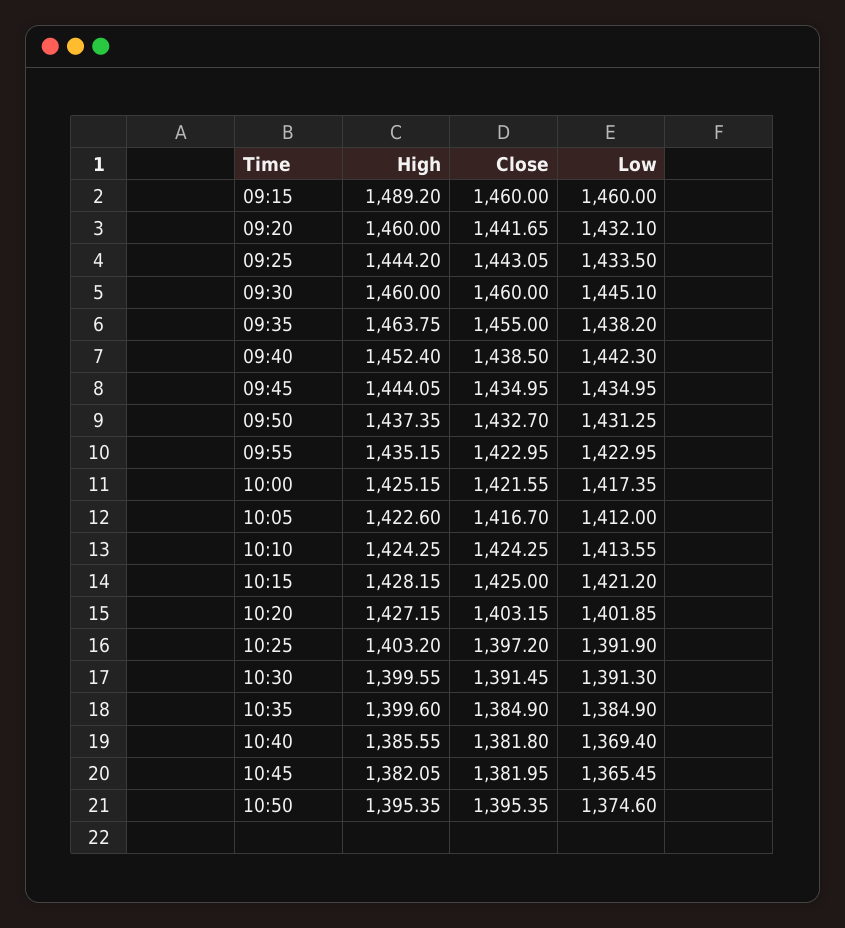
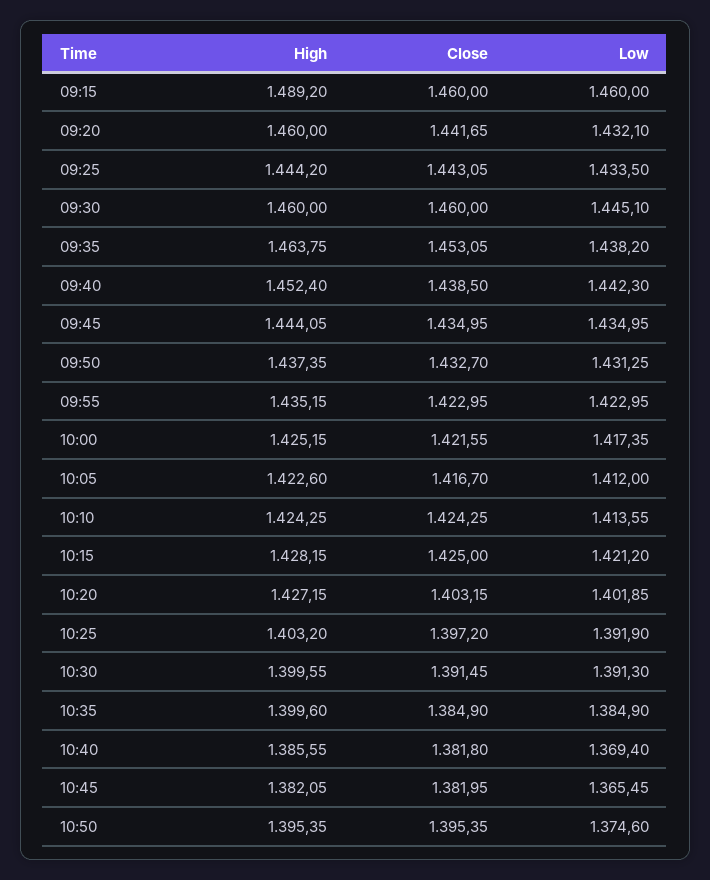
  {
    "High": {
      "09:15": 1489.2,
      "09:20": 1460,
      "09:25": 1444.2,
      "09:30": 1460,
      "09:35": 1463.75,
      "09:40": 1452.4,
      "09:45": 1444.05,
      "09:50": 1437.35,
      "09:55": 1435.15,
      "10:00": 1425.15,
      "10:05": 1422.6,
      "10:10": 1424.25,
      "10:15": 1428.15,
      "10:20": 1427.15,
      "10:25": 1403.2,
      "10:30": 1399.55,
      "10:35": 1399.6,
      "10:40": 1385.55,
      "10:45": 1382.05,
      "10:50": 1395.35
    },
    "Close": {
      "09:15": 1460,
      "09:20": 1441.65,
      "09:25": 1443.05,
      "09:30": 1460,
-     "09:35": 1455,
+     "09:35": 1453.05,
      "09:40": 1438.5,
      "09:45": 1434.95,
      "09:50": 1432.7,
      "09:55": 1422.95,
      "10:00": 1421.55,
      "10:05": 1416.7,
      "10:10": 1424.25,
      "10:15": 1425,
      "10:20": 1403.15,
      "10:25": 1397.2,
      "10:30": 1391.45,
      "10:35": 1384.9,
      "10:40": 1381.8,
      "10:45": 1381.95,
      "10:50": 1395.35
    },
    "Low": {
      "09:15": 1460,
      "09:20": 1432.1,
      "09:25": 1433.5,
      "09:30": 1445.1,
      "09:35": 1438.2,
      "09:40": 1442.3,
      "09:45": 1434.95,
      "09:50": 1431.25,
      "09:55": 1422.95,
      "10:00": 1417.35,
      "10:05": 1412,
      "10:10": 1413.55,
      "10:15": 1421.2,
      "10:20": 1401.85,
      "10:25": 1391.9,
      "10:30": 1391.3,
      "10:35": 1384.9,
      "10:40": 1369.4,
      "10:45": 1365.45,
      "10:50": 1374.6
    }
  }

